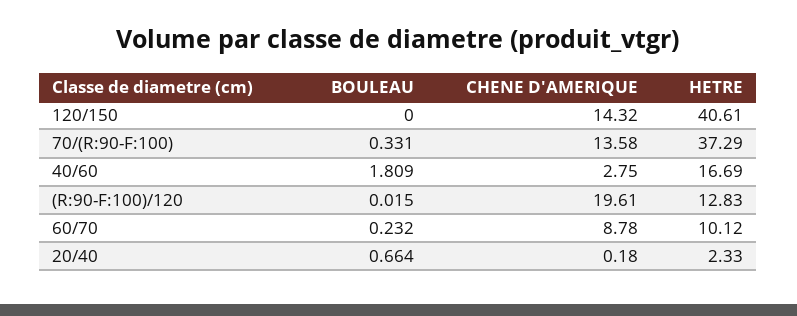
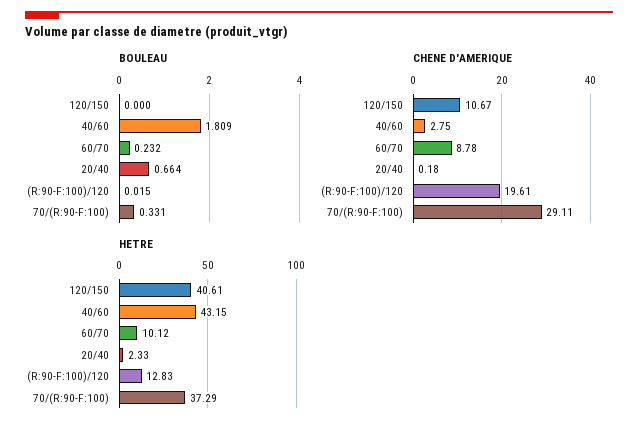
  {
    "BOULEAU": {
      "120/150": 0,
      "70/(R:90-F:100)": 0.331,
      "40/60": 1.809,
      "(R:90-F:100)/120": 0.015,
      "60/70": 0.232,
      "20/40": 0.664
    },
    "CHENE D'AMERIQUE": {
-     "120/150": 14.32,
+     "120/150": 10.67,
-     "70/(R:90-F:100)": 13.58,
+     "70/(R:90-F:100)": 29.11,
      "40/60": 2.75,
      "(R:90-F:100)/120": 19.61,
      "60/70": 8.78,
      "20/40": 0.18
    },
    "HETRE": {
      "120/150": 40.61,
      "70/(R:90-F:100)": 37.29,
-     "40/60": 16.69,
+     "40/60": 43.15,
      "(R:90-F:100)/120": 12.83,
      "60/70": 10.12,
      "20/40": 2.33
    }
  }

